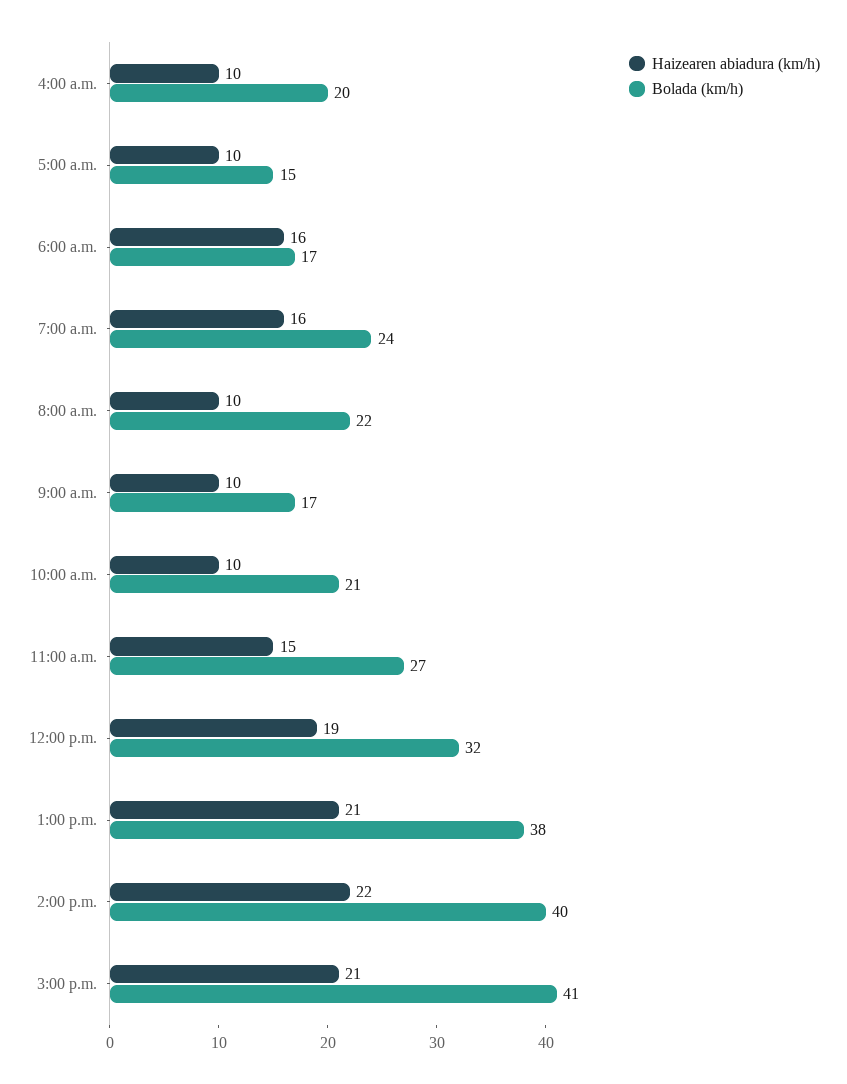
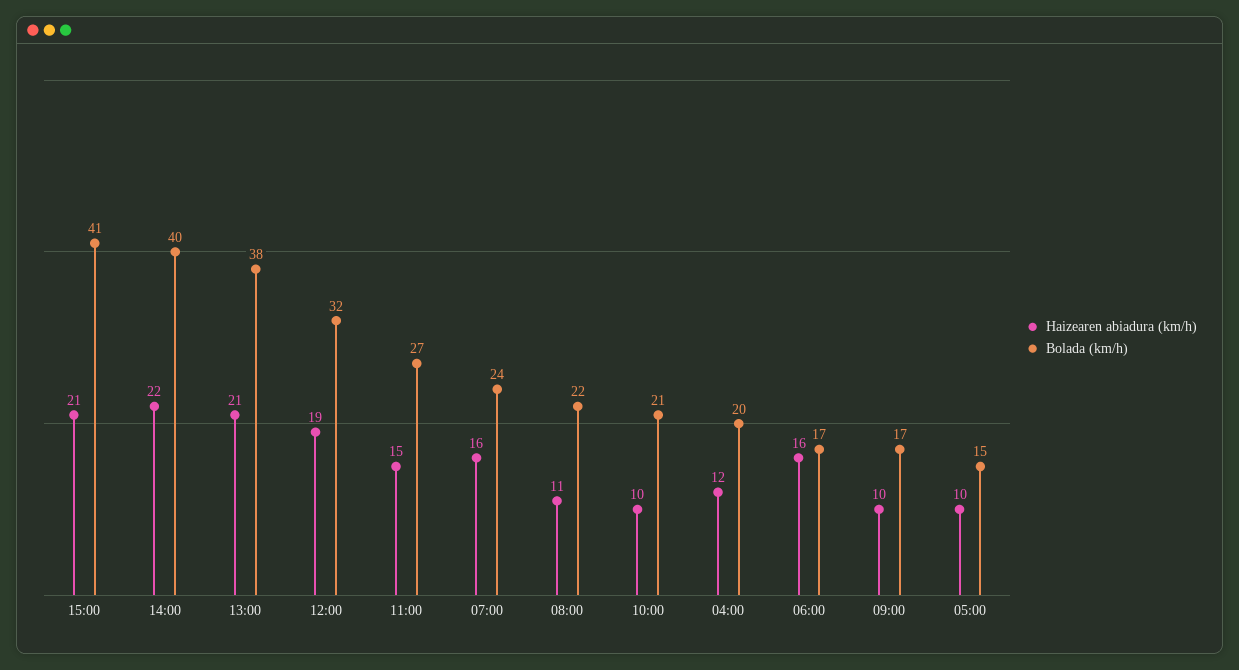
  {
    "Haizearen abiadura (km/h)": {
-     "4:00 a.m.": 10,
+     "4:00 a.m.": 12,
      "5:00 a.m.": 10,
      "6:00 a.m.": 16,
      "7:00 a.m.": 16,
-     "8:00 a.m.": 10,
+     "8:00 a.m.": 11,
      "9:00 a.m.": 10,
      "10:00 a.m.": 10,
      "11:00 a.m.": 15,
      "12:00 p.m.": 19,
      "1:00 p.m.": 21,
      "2:00 p.m.": 22,
      "3:00 p.m.": 21
    },
    "Bolada (km/h)": {
      "4:00 a.m.": 20,
      "5:00 a.m.": 15,
      "6:00 a.m.": 17,
      "7:00 a.m.": 24,
      "8:00 a.m.": 22,
      "9:00 a.m.": 17,
      "10:00 a.m.": 21,
      "11:00 a.m.": 27,
      "12:00 p.m.": 32,
      "1:00 p.m.": 38,
      "2:00 p.m.": 40,
      "3:00 p.m.": 41
    }
  }

